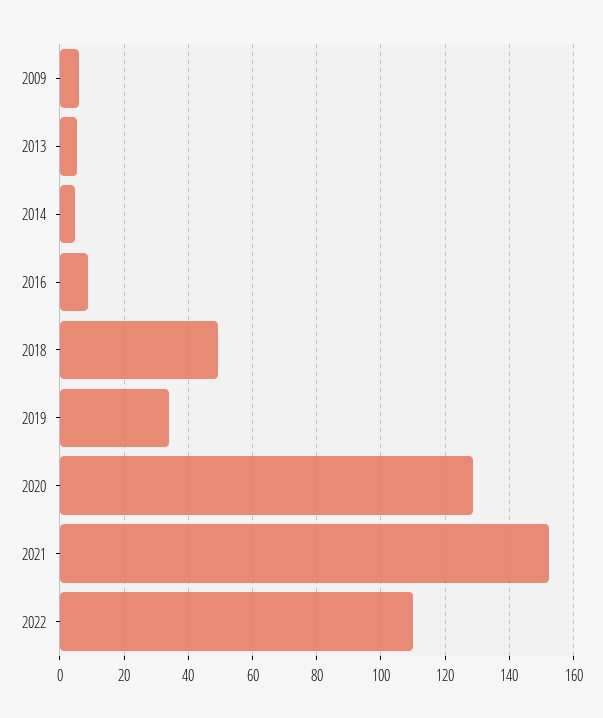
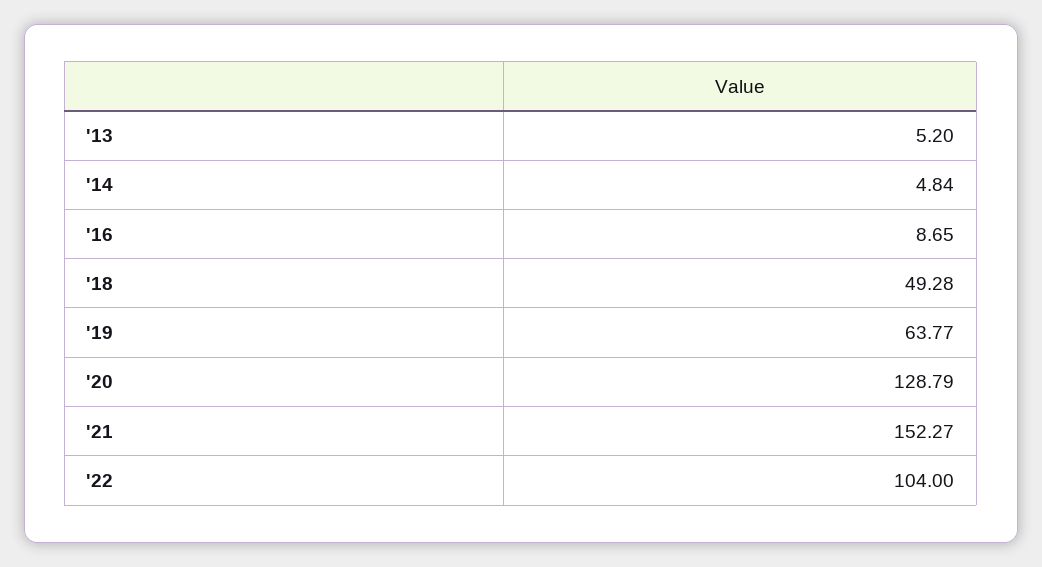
  {
-   "2009": 6,
    "2013": 5.2,
    "2014": 4.84,
    "2016": 8.65,
    "2018": 49.28,
-   "2019": 34,
+   "2019": 63.77,
    "2020": 128.79,
    "2021": 152.27,
-   "2022": 110
+   "2022": 104
  }

